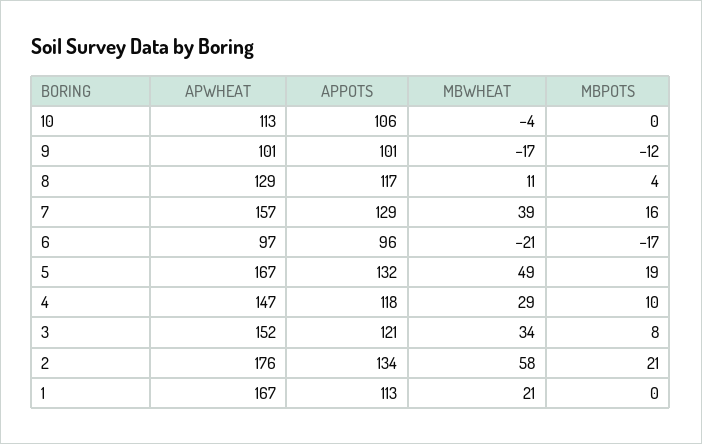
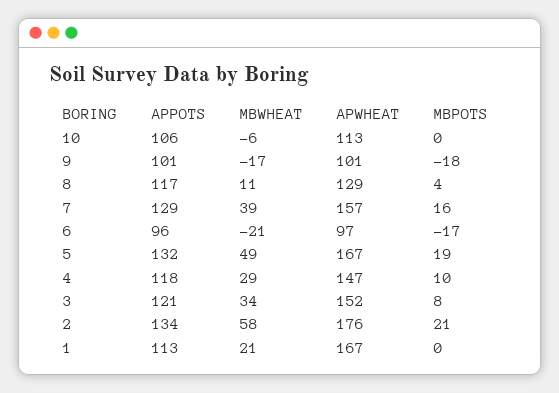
  {
    "APWHEAT": {
      "10": 113,
      "9": 101,
      "8": 129,
      "7": 157,
      "6": 97,
      "5": 167,
      "4": 147,
      "3": 152,
      "2": 176,
      "1": 167
    },
    "APPOTS": {
      "10": 106,
      "9": 101,
      "8": 117,
      "7": 129,
      "6": 96,
      "5": 132,
      "4": 118,
      "3": 121,
      "2": 134,
      "1": 113
    },
    "MBWHEAT": {
-     "10": -4,
+     "10": -6,
      "9": -17,
      "8": 11,
      "7": 39,
      "6": -21,
      "5": 49,
      "4": 29,
      "3": 34,
      "2": 58,
      "1": 21
    },
    "MBPOTS": {
      "10": 0,
-     "9": -12,
+     "9": -18,
      "8": 4,
      "7": 16,
      "6": -17,
      "5": 19,
      "4": 10,
      "3": 8,
      "2": 21,
      "1": 0
    }
  }

